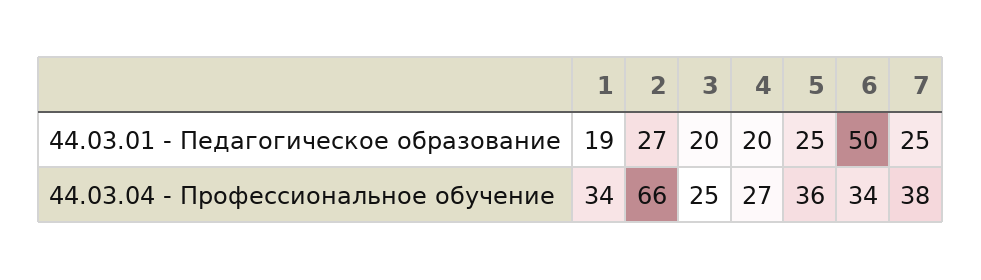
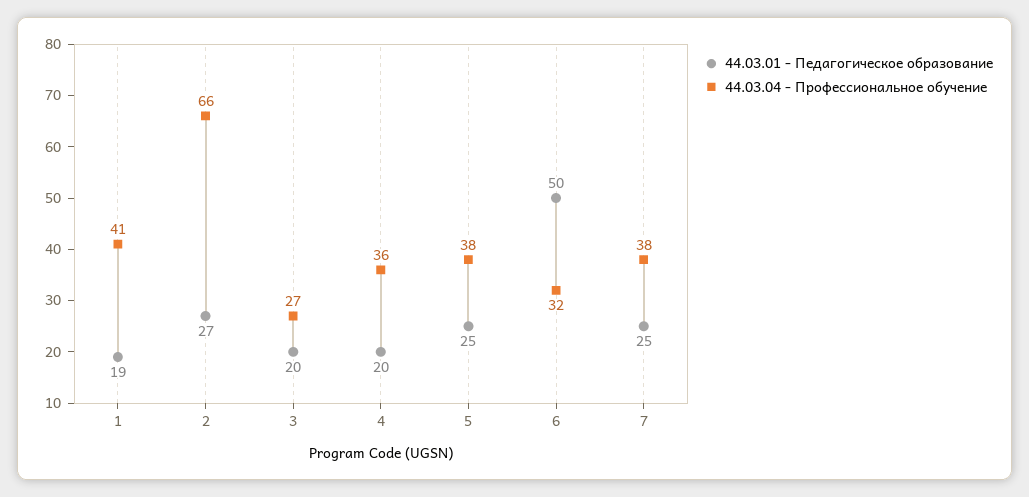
  {
    "44.03.01 - Педагогическое образование": {
      "1": 19,
      "2": 27,
      "3": 20,
      "4": 20,
      "5": 25,
      "6": 50,
      "7": 25
    },
    "44.03.04 - Профессиональное обучение": {
-     "1": 34,
+     "1": 41,
      "2": 66,
-     "3": 25,
+     "3": 27,
-     "4": 27,
+     "4": 36,
-     "5": 36,
+     "5": 38,
-     "6": 34,
+     "6": 32,
      "7": 38
    }
  }

